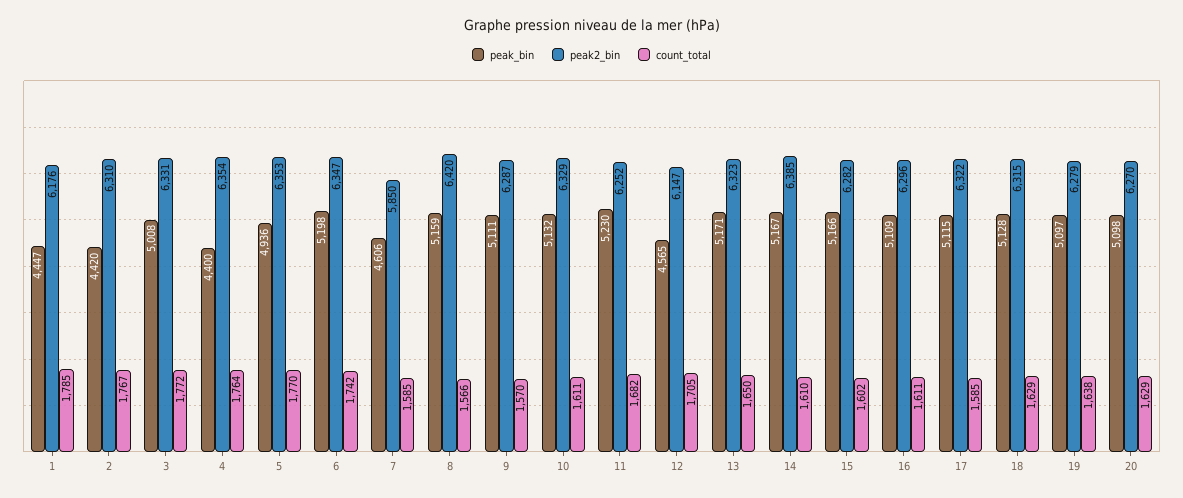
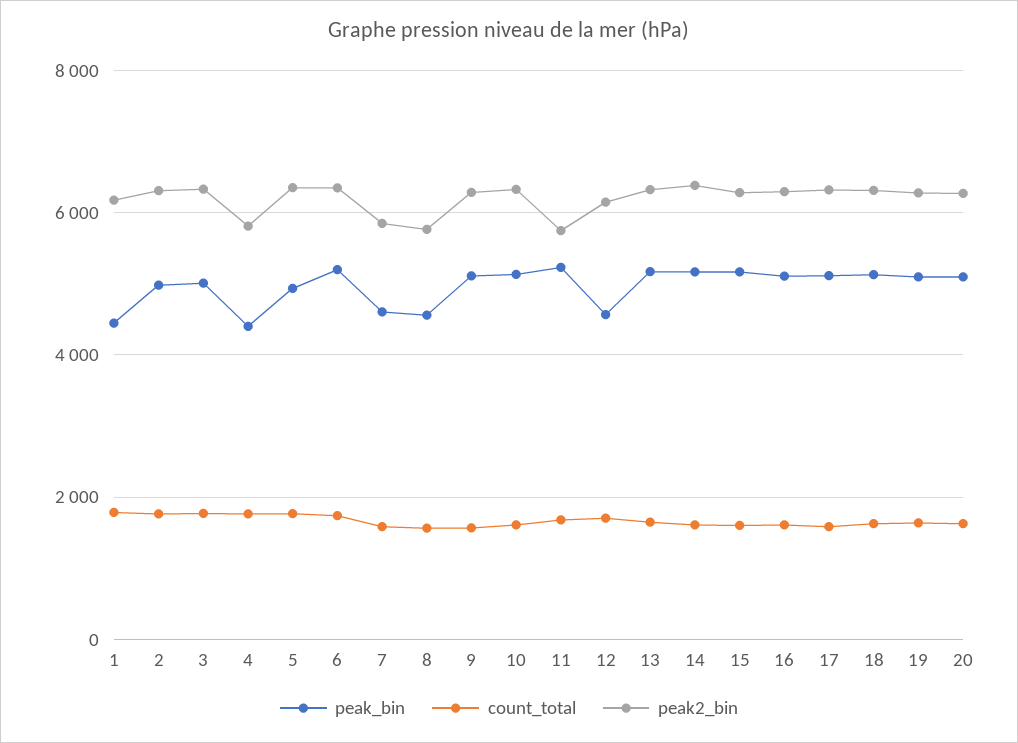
  {
    "peak_bin": {
      "1": 4447,
-     "2": 4420,
+     "2": 5000,
      "3": 5008,
      "4": 4400,
      "5": 4936,
      "6": 5198,
      "7": 4606,
-     "8": 5159,
+     "8": 4600,
      "9": 5111,
      "10": 5132,
      "11": 5230,
      "12": 4565,
      "13": 5171,
      "14": 5167,
      "15": 5166,
      "16": 5109,
      "17": 5115,
      "18": 5128,
      "19": 5097,
      "20": 5098
    },
    "peak2_bin": {
      "1": 6176,
      "2": 6310,
      "3": 6331,
-     "4": 6354,
+     "4": 5800,
      "5": 6353,
      "6": 6347,
      "7": 5850,
-     "8": 6420,
+     "8": 5800,
      "9": 6287,
      "10": 6329,
-     "11": 6252,
+     "11": 5800,
      "12": 6147,
      "13": 6323,
      "14": 6385,
      "15": 6282,
      "16": 6296,
      "17": 6322,
      "18": 6315,
      "19": 6279,
      "20": 6270
    },
    "count_total": {
      "1": 1785,
      "2": 1767,
      "3": 1772,
      "4": 1764,
      "5": 1770,
      "6": 1742,
      "7": 1585,
      "8": 1566,
      "9": 1570,
      "10": 1611,
      "11": 1682,
      "12": 1705,
      "13": 1650,
      "14": 1610,
      "15": 1602,
      "16": 1611,
      "17": 1585,
      "18": 1629,
      "19": 1638,
      "20": 1629
    }
  }

